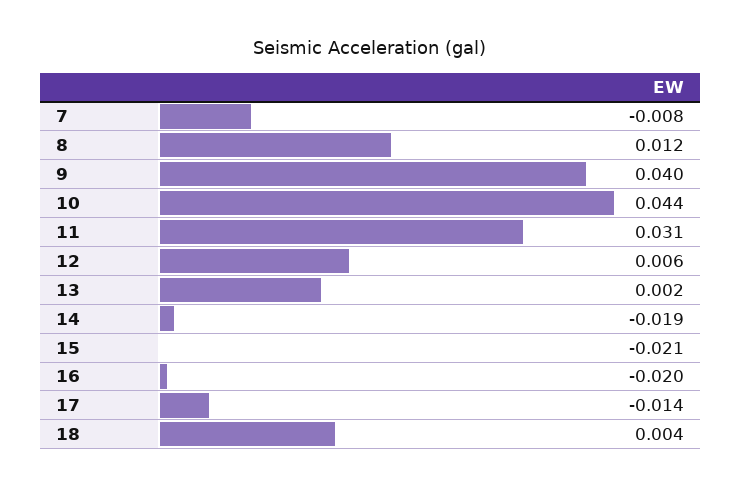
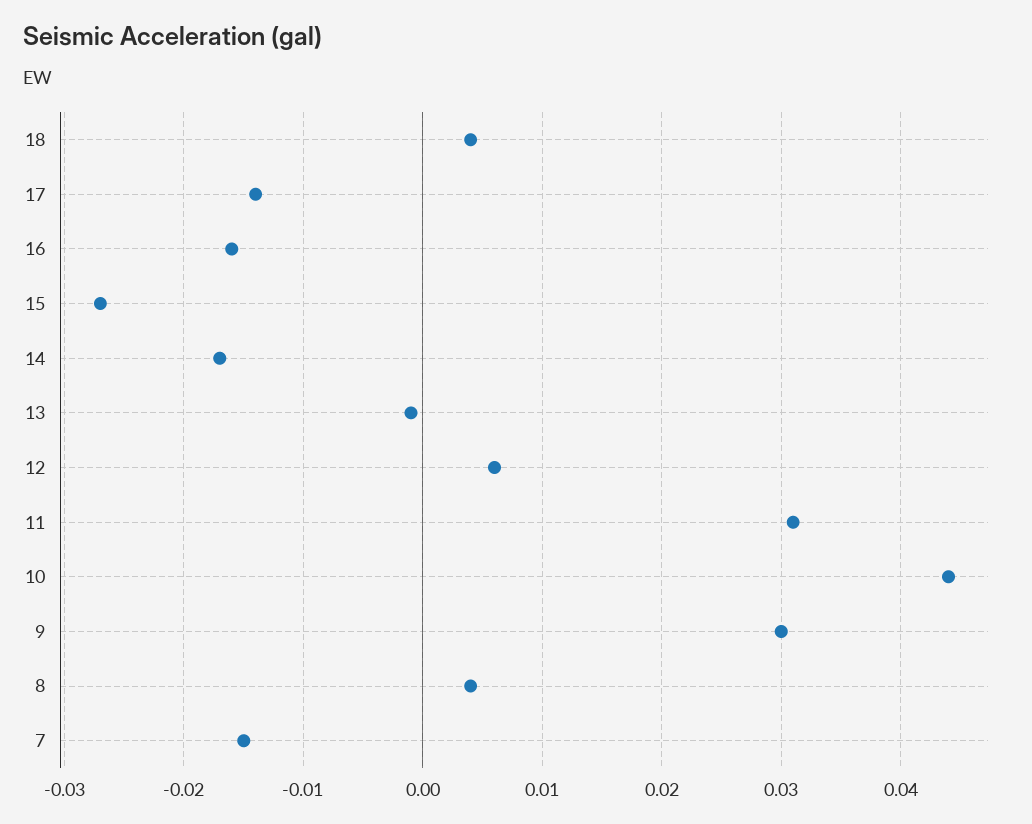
  {
-   "7": -0.008,
+   "7": -0.015,
-   "8": 0.012,
+   "8": 0.004,
-   "9": 0.04,
+   "9": 0.03,
    "10": 0.044,
    "11": 0.031,
    "12": 0.006,
-   "13": 0.002,
+   "13": -0.001,
-   "14": -0.019,
+   "14": -0.017,
-   "15": -0.021,
+   "15": -0.027,
-   "16": -0.02,
+   "16": -0.016,
    "17": -0.014,
    "18": 0.004
  }

